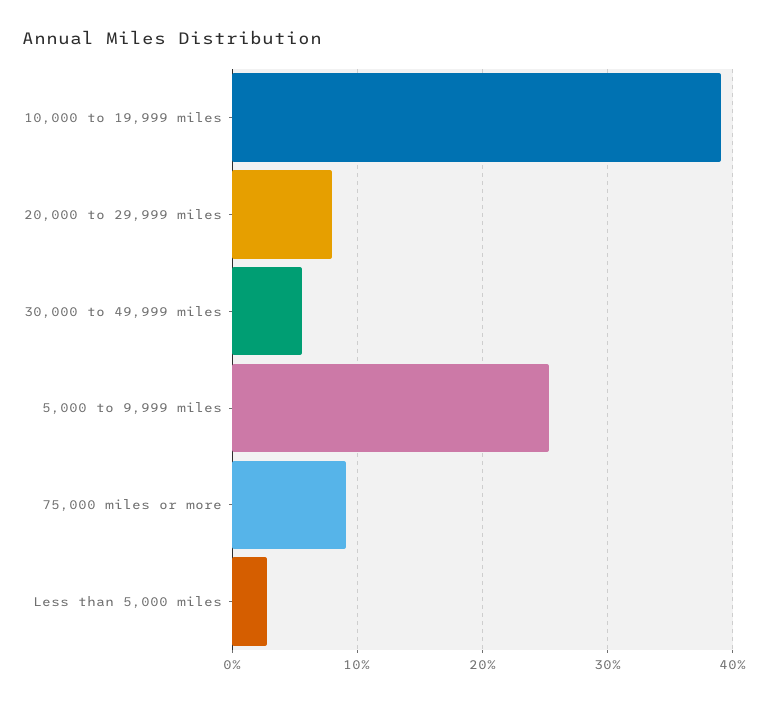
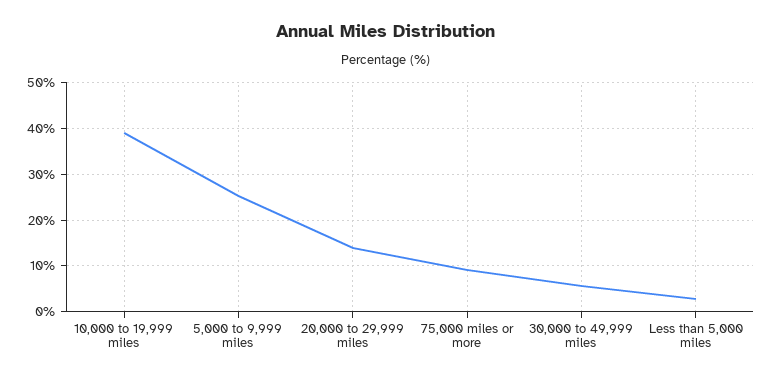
  {
    "10,000 to 19,999 miles": 39,
-   "20,000 to 29,999 miles": 8,
+   "20,000 to 29,999 miles": 14,
    "30,000 to 49,999 miles": 6,
    "5,000 to 9,999 miles": 25,
    "75,000 miles or more": 9,
    "Less than 5,000 miles": 3
  }

